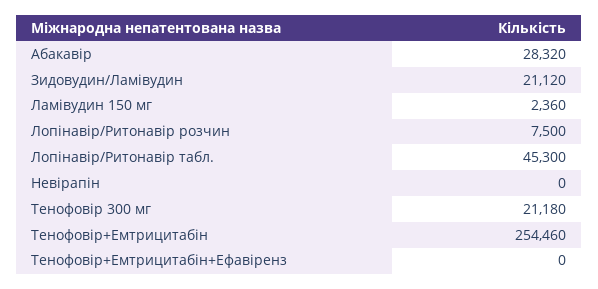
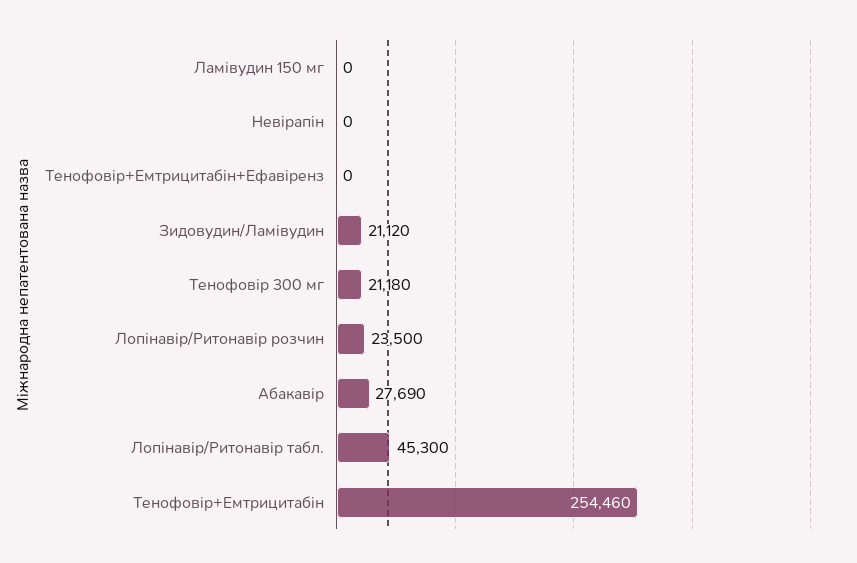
  {
-   "Абакавір": 28320,
+   "Абакавір": 27690,
    "Зидовудин/Ламівудин": 21120,
-   "Ламівудин 150 мг": 2360,
+   "Ламівудин 150 мг": 0,
-   "Лопінавір/Ритонавір розчин": 7500,
+   "Лопінавір/Ритонавір розчин": 23500,
    "Лопінавір/Ритонавір табл.": 45300,
    "Невірапін": 0,
    "Тенофовір 300 мг": 21180,
    "Тенофовір+Емтрицитабін": 254460,
    "Тенофовір+Емтрицитабін+Ефавіренз": 0
  }

